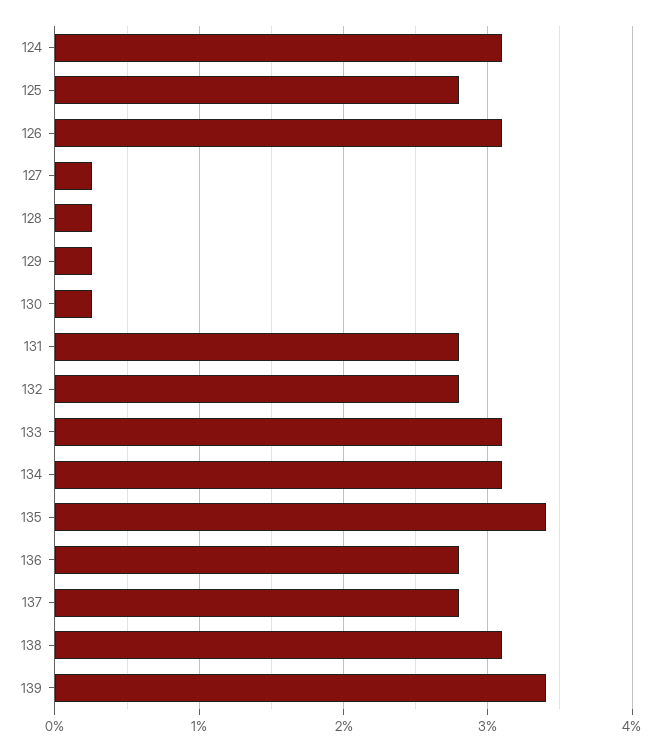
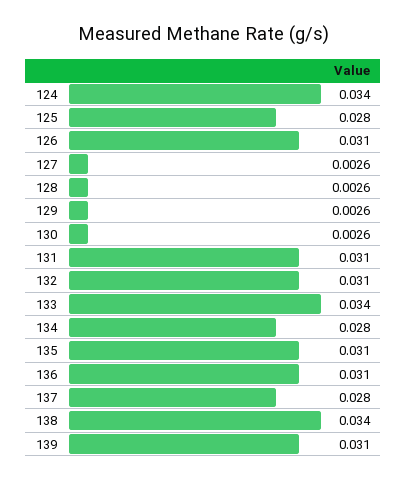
  {
-   "124": 0.031,
+   "124": 0.034,
    "125": 0.028,
    "126": 0.031,
    "127": 0.0026,
    "128": 0.0026,
    "129": 0.0026,
    "130": 0.0026,
-   "131": 0.028,
+   "131": 0.031,
-   "132": 0.028,
+   "132": 0.031,
-   "133": 0.031,
+   "133": 0.034,
-   "134": 0.031,
+   "134": 0.028,
-   "135": 0.034,
+   "135": 0.031,
-   "136": 0.028,
+   "136": 0.031,
    "137": 0.028,
-   "138": 0.031,
+   "138": 0.034,
-   "139": 0.034
+   "139": 0.031
  }

